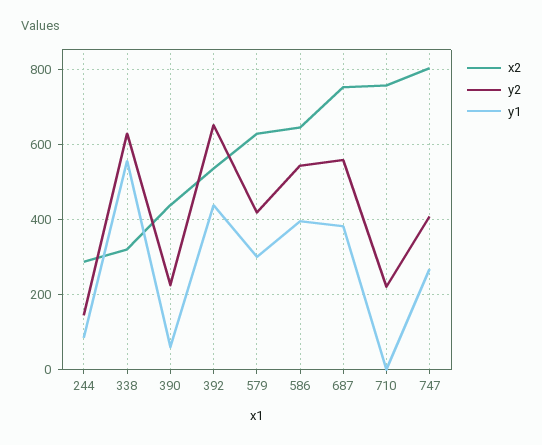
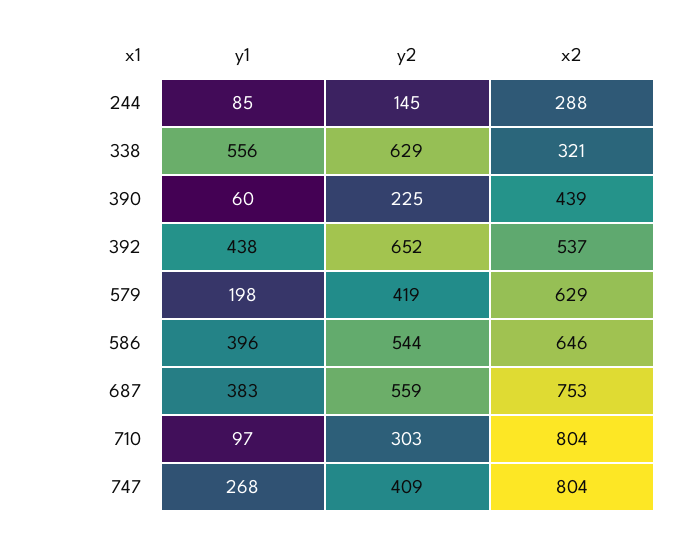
  {
    "x2": {
      "244": 288,
      "338": 321,
      "390": 439,
      "392": 537,
      "579": 629,
      "586": 646,
      "687": 753,
-     "710": 760,
+     "710": 804,
      "747": 804
    },
    "y2": {
      "244": 145,
      "338": 629,
      "390": 225,
      "392": 652,
      "579": 419,
      "586": 544,
      "687": 559,
-     "710": 220,
+     "710": 303,
      "747": 409
    },
    "y1": {
      "244": 85,
      "338": 556,
      "390": 60,
      "392": 438,
-     "579": 300,
+     "579": 198,
      "586": 396,
      "687": 383,
-     "710": 0,
+     "710": 97,
      "747": 268
    }
  }

